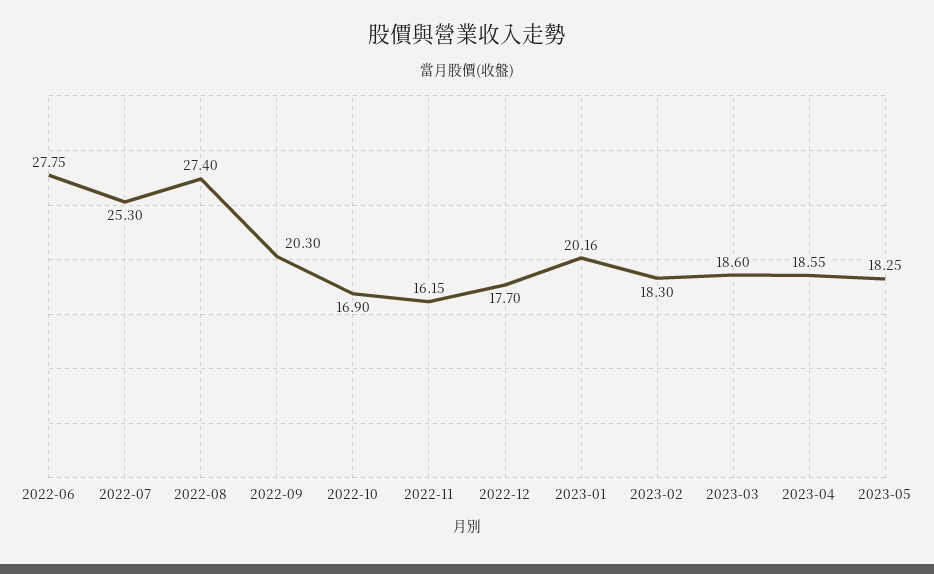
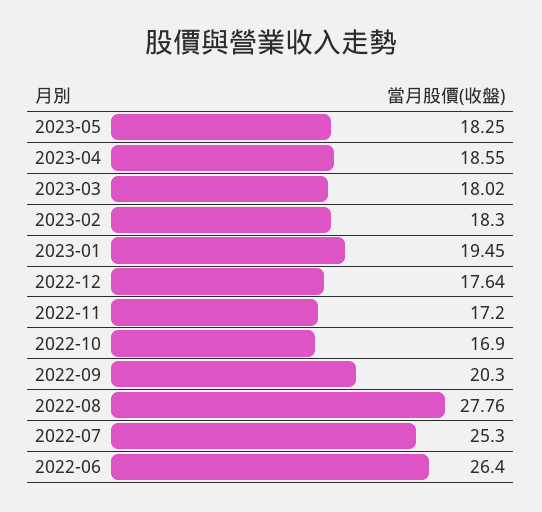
  {
-   "2022-06": 27.75,
+   "2022-06": 26.4,
    "2022-07": 25.3,
-   "2022-08": 27.4,
+   "2022-08": 27.76,
    "2022-09": 20.3,
    "2022-10": 16.9,
-   "2022-11": 16.15,
+   "2022-11": 17.2,
-   "2022-12": 17.7,
+   "2022-12": 17.64,
-   "2023-01": 20.16,
+   "2023-01": 19.45,
    "2023-02": 18.3,
-   "2023-03": 18.6,
+   "2023-03": 18.02,
    "2023-04": 18.55,
    "2023-05": 18.25
  }

